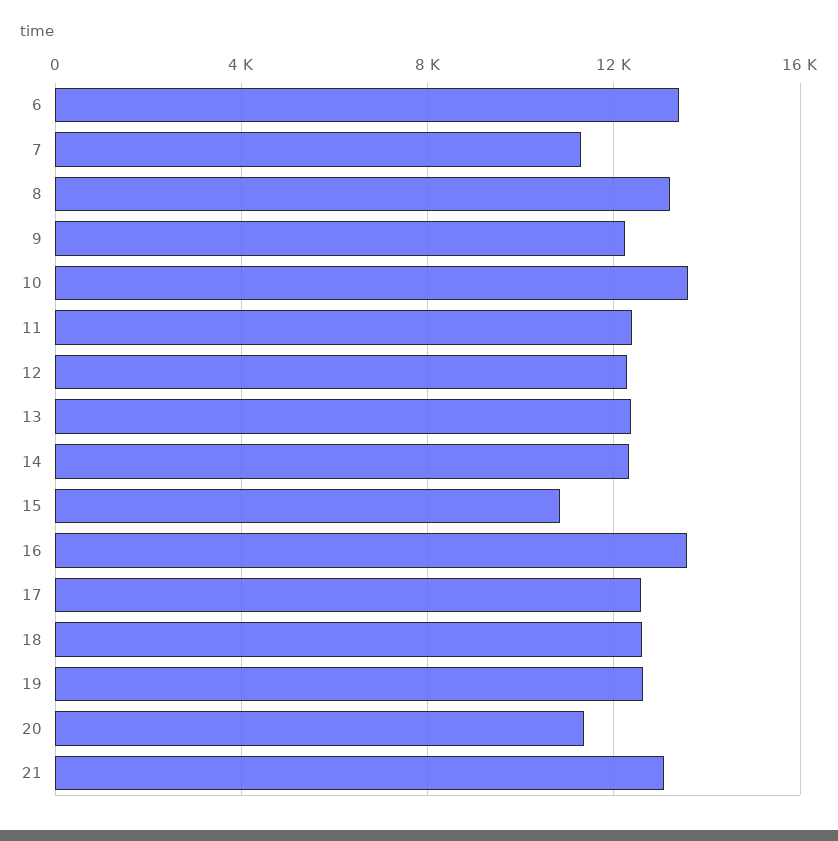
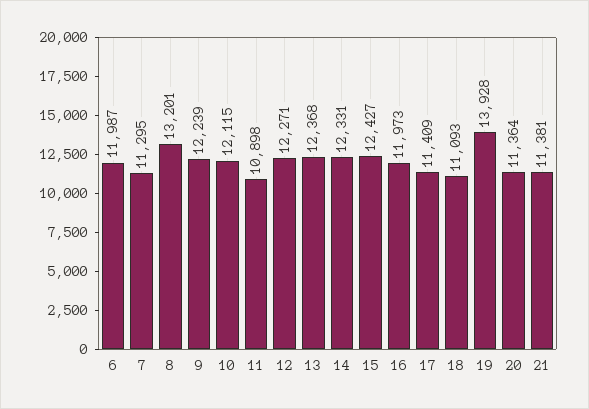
  {
-   "6": 13500,
+   "6": 11987,
    "7": 11295,
    "8": 13201,
    "9": 12239,
-   "10": 13500,
+   "10": 12115,
-   "11": 12500,
+   "11": 10898,
    "12": 12271,
    "13": 12368,
    "14": 12331,
-   "15": 11000,
+   "15": 12427,
-   "16": 13500,
+   "16": 11973,
-   "17": 12500,
+   "17": 11409,
-   "18": 12500,
+   "18": 11093,
-   "19": 12500,
+   "19": 13928,
    "20": 11364,
-   "21": 13000
+   "21": 11381
  }

